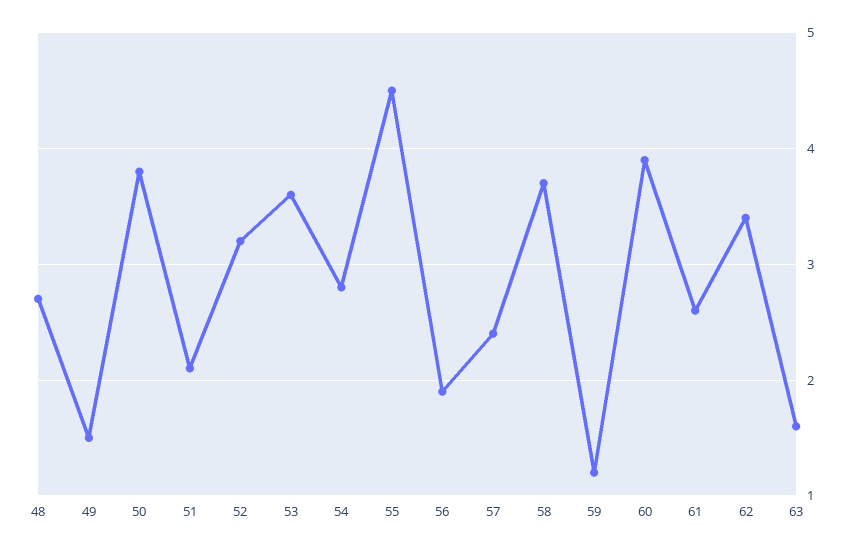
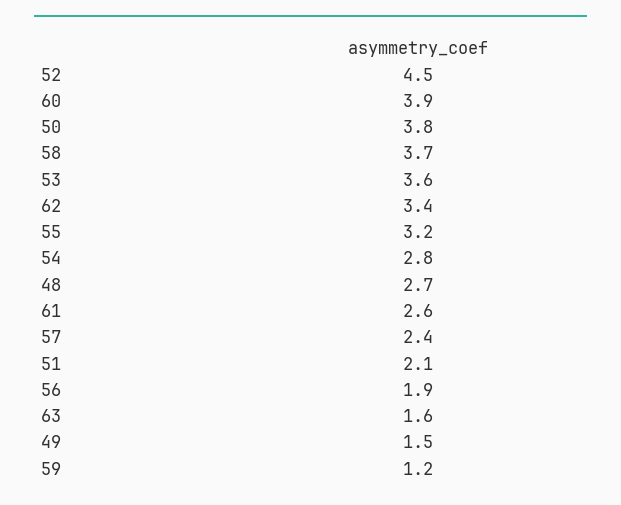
  {
    "48": 2.7,
    "49": 1.5,
    "50": 3.8,
    "51": 2.1,
-   "52": 3.2,
+   "52": 4.5,
    "53": 3.6,
    "54": 2.8,
-   "55": 4.5,
+   "55": 3.2,
    "56": 1.9,
    "57": 2.4,
    "58": 3.7,
    "59": 1.2,
    "60": 3.9,
    "61": 2.6,
    "62": 3.4,
    "63": 1.6
  }

